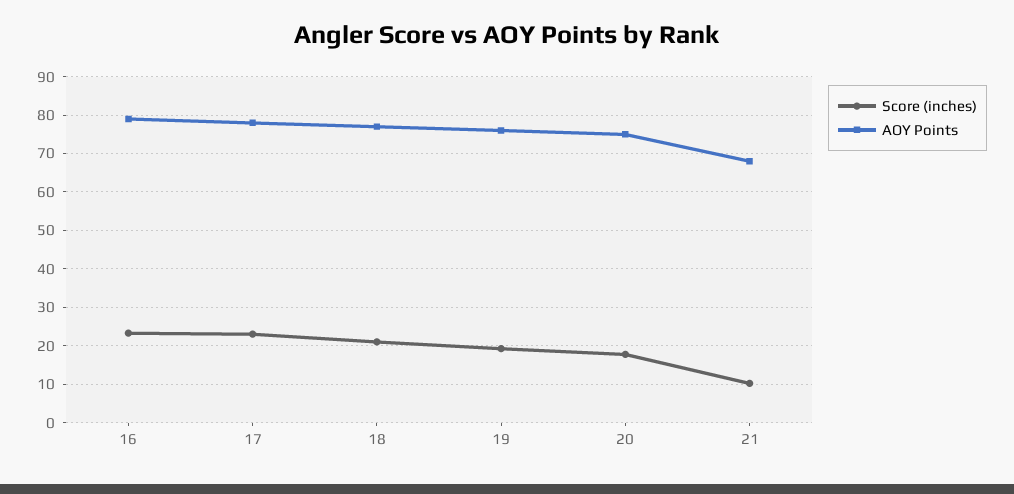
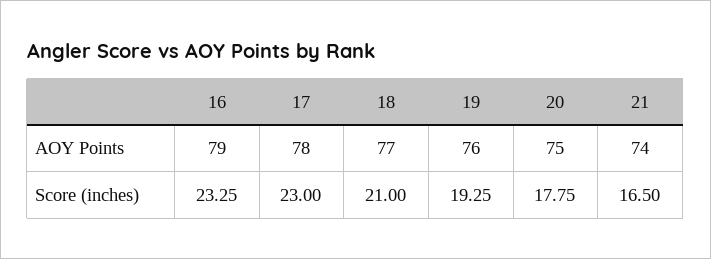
  {
    "Score (inches)": {
      "16": 23.25,
      "17": 23,
      "18": 21,
      "19": 19.25,
      "20": 17.75,
-     "21": 10
+     "21": 16.5
    },
    "AOY Points": {
      "16": 79,
      "17": 78,
      "18": 77,
      "19": 76,
      "20": 75,
-     "21": 68
+     "21": 74
    }
  }

